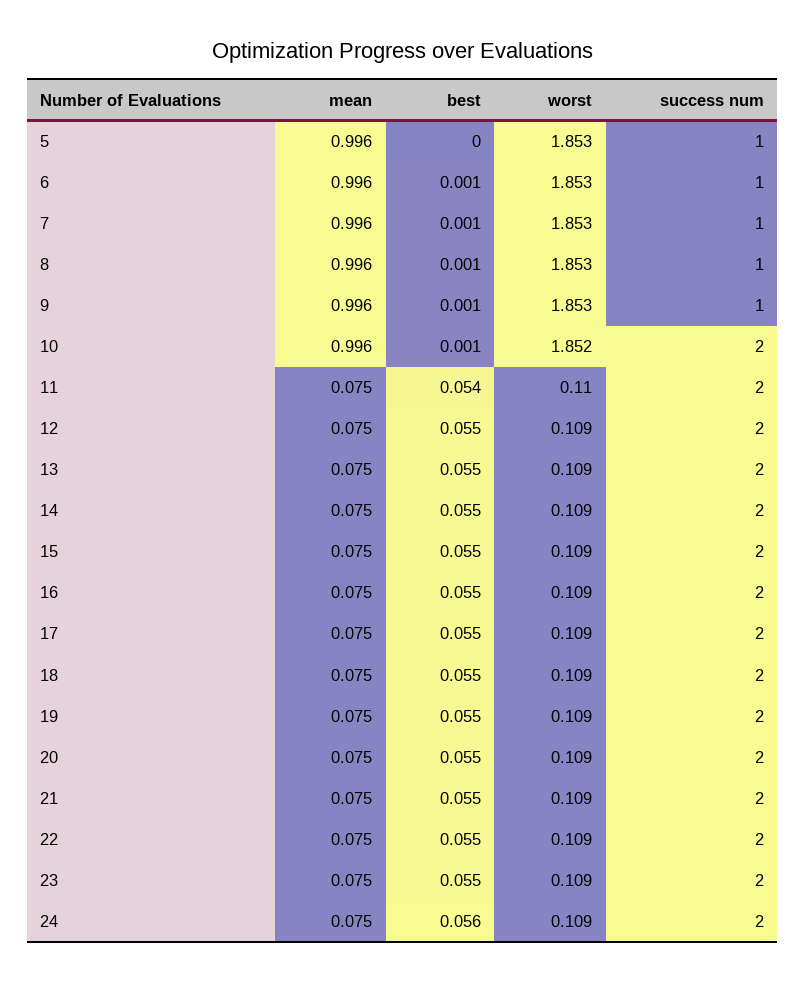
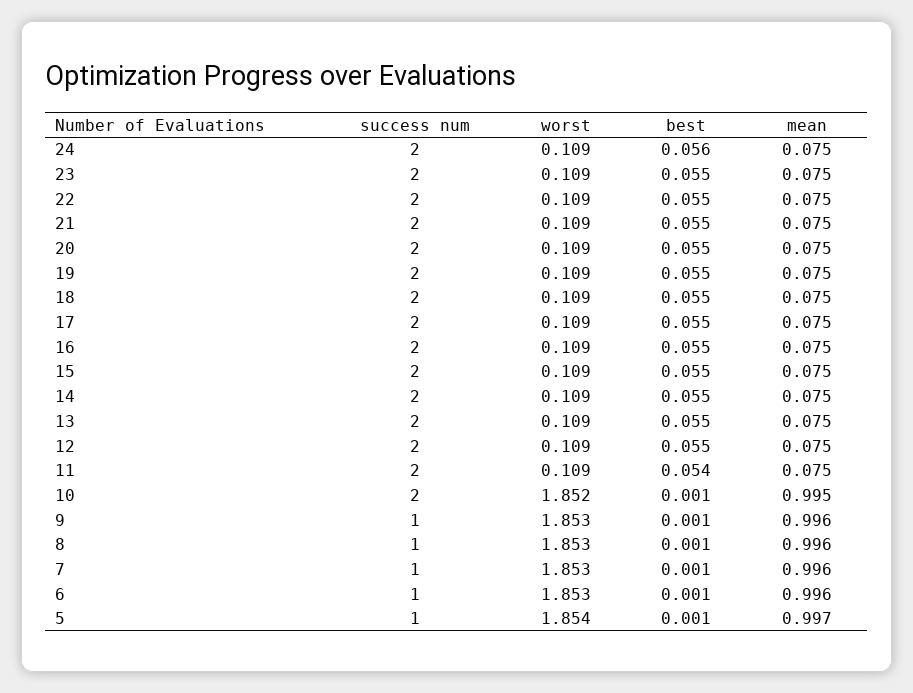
  {
    "mean": {
-     "5": 0.996,
+     "5": 0.997,
      "6": 0.996,
      "7": 0.996,
      "8": 0.996,
      "9": 0.996,
-     "10": 0.996,
+     "10": 0.995,
      "11": 0.075,
      "12": 0.075,
      "13": 0.075,
      "14": 0.075,
      "15": 0.075,
      "16": 0.075,
      "17": 0.075,
      "18": 0.075,
      "19": 0.075,
      "20": 0.075,
      "21": 0.075,
      "22": 0.075,
      "23": 0.075,
      "24": 0.075
    },
    "best": {
-     "5": 0,
+     "5": 0.001,
      "6": 0.001,
      "7": 0.001,
      "8": 0.001,
      "9": 0.001,
      "10": 0.001,
      "11": 0.054,
      "12": 0.055,
      "13": 0.055,
      "14": 0.055,
      "15": 0.055,
      "16": 0.055,
      "17": 0.055,
      "18": 0.055,
      "19": 0.055,
      "20": 0.055,
      "21": 0.055,
      "22": 0.055,
      "23": 0.055,
      "24": 0.056
    },
    "worst": {
-     "5": 1.853,
+     "5": 1.854,
      "6": 1.853,
      "7": 1.853,
      "8": 1.853,
      "9": 1.853,
      "10": 1.852,
-     "11": 0.11,
+     "11": 0.109,
      "12": 0.109,
      "13": 0.109,
      "14": 0.109,
      "15": 0.109,
      "16": 0.109,
      "17": 0.109,
      "18": 0.109,
      "19": 0.109,
      "20": 0.109,
      "21": 0.109,
      "22": 0.109,
      "23": 0.109,
      "24": 0.109
    },
    "success num": {
      "5": 1,
      "6": 1,
      "7": 1,
      "8": 1,
      "9": 1,
      "10": 2,
      "11": 2,
      "12": 2,
      "13": 2,
      "14": 2,
      "15": 2,
      "16": 2,
      "17": 2,
      "18": 2,
      "19": 2,
      "20": 2,
      "21": 2,
      "22": 2,
      "23": 2,
      "24": 2
    }
  }

